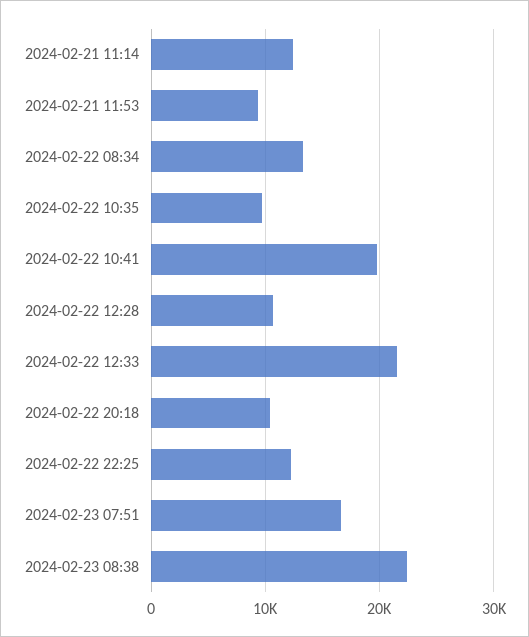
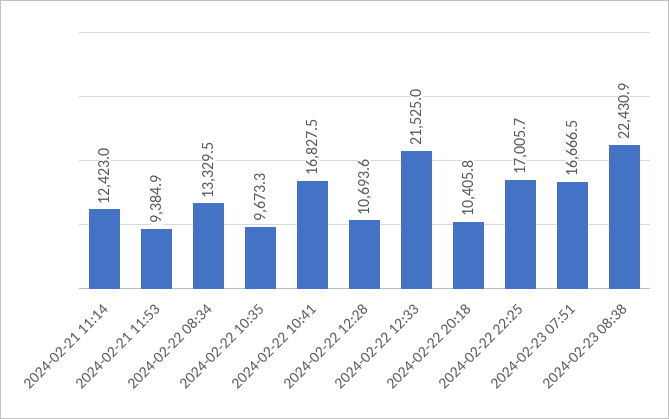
  {
    "2024-02-21 11:14": 12423,
    "2024-02-21 11:53": 9384.9,
    "2024-02-22 08:34": 13329.5,
    "2024-02-22 10:35": 9673.3,
-   "2024-02-22 10:41": 20000,
+   "2024-02-22 10:41": 16827.5,
    "2024-02-22 12:28": 10693.6,
    "2024-02-22 12:33": 21525,
    "2024-02-22 20:18": 10405.8,
-   "2024-02-22 22:25": 12000,
+   "2024-02-22 22:25": 17005.7,
    "2024-02-23 07:51": 16666.5,
    "2024-02-23 08:38": 22430.9
  }

